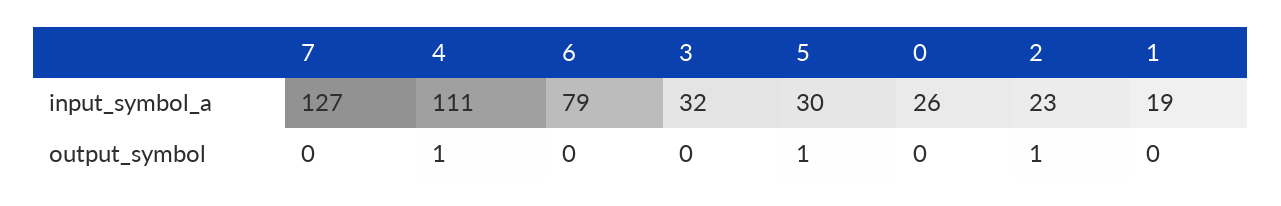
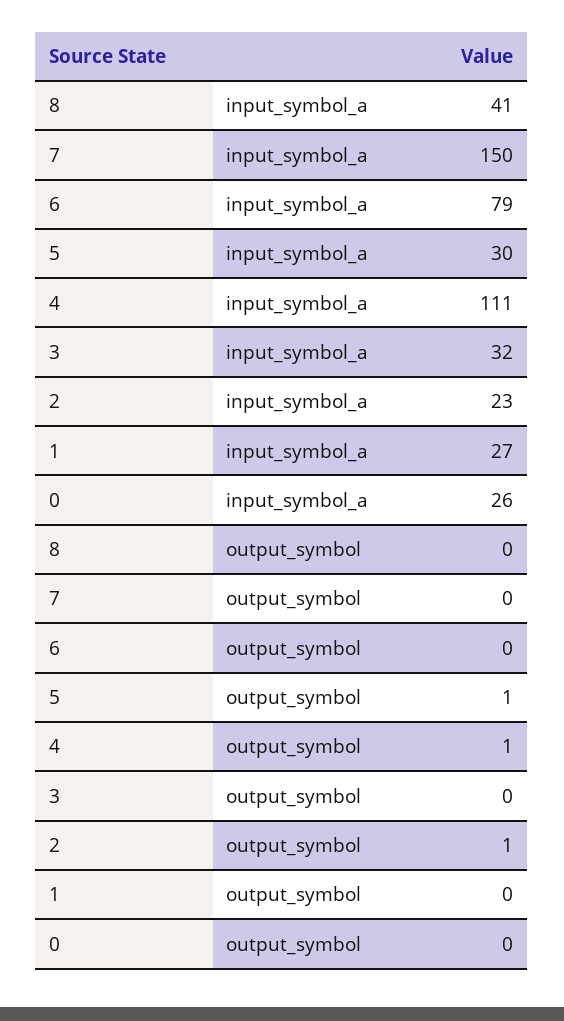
  {
    "7": {
-     "input_symbol_a": 127,
+     "input_symbol_a": 150,
      "output_symbol": 0
    },
    "4": {
      "input_symbol_a": 111,
      "output_symbol": 1
    },
    "6": {
      "input_symbol_a": 79,
      "output_symbol": 0
    },
    "3": {
      "input_symbol_a": 32,
      "output_symbol": 0
    },
    "5": {
      "input_symbol_a": 30,
      "output_symbol": 1
    },
    "0": {
      "input_symbol_a": 26,
      "output_symbol": 0
    },
    "2": {
      "input_symbol_a": 23,
      "output_symbol": 1
    },
    "1": {
-     "input_symbol_a": 19,
+     "input_symbol_a": 27,
      "output_symbol": 0
-   }
+   },
+   "8": {
+     "input_symbol_a": 41,
+     "output_symbol": 0
+   }
  }

